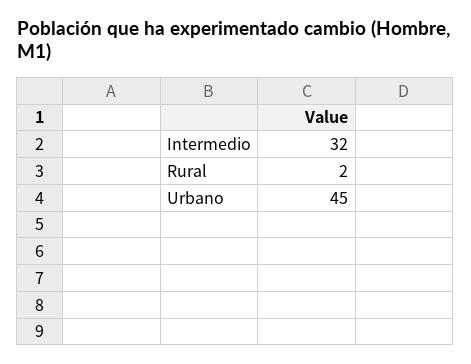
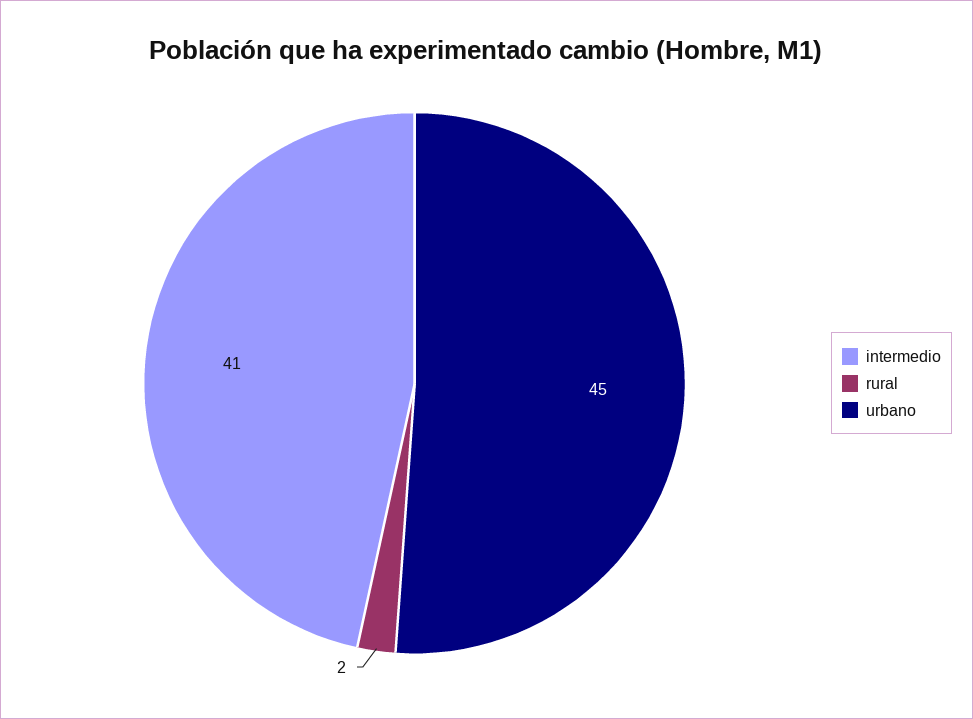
  {
-   "Intermedio": 32,
+   "Intermedio": 41,
    "Rural": 2,
    "Urbano": 45
  }

